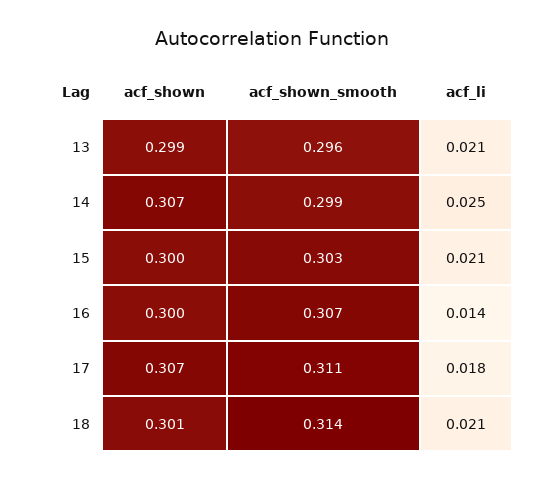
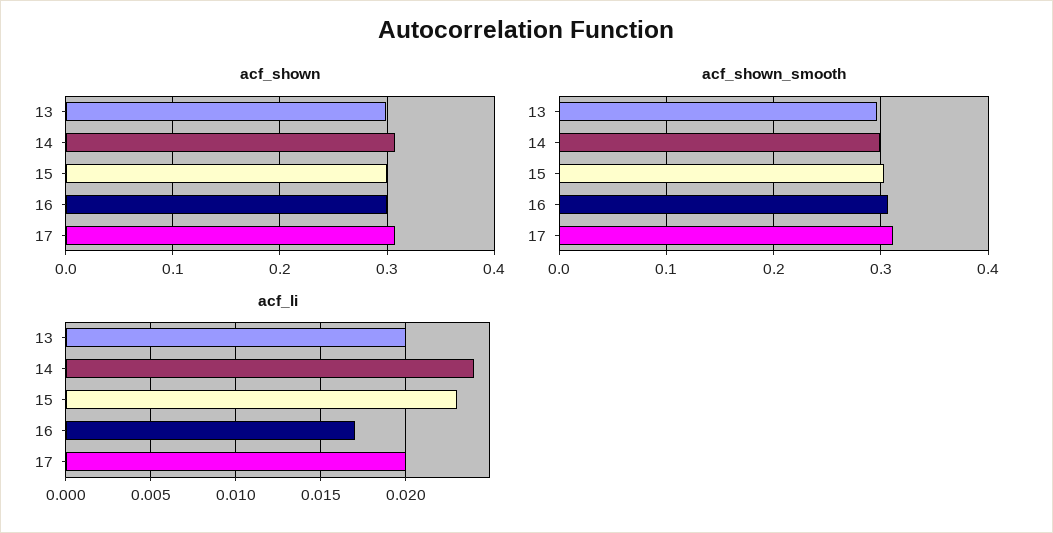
  {
    "acf_shown": {
      "13": 0.299,
      "14": 0.307,
      "15": 0.3,
      "16": 0.3,
-     "17": 0.307,
+     "17": 0.307
-     "18": 0.301
    },
    "acf_shown_smooth": {
      "13": 0.296,
      "14": 0.299,
      "15": 0.303,
      "16": 0.307,
-     "17": 0.311,
+     "17": 0.311
-     "18": 0.314
    },
    "acf_li": {
-     "13": 0.021,
+     "13": 0.02,
-     "14": 0.025,
+     "14": 0.024,
-     "15": 0.021,
+     "15": 0.023,
-     "16": 0.014,
+     "16": 0.017,
-     "17": 0.018,
+     "17": 0.02
-     "18": 0.021
    }
  }

